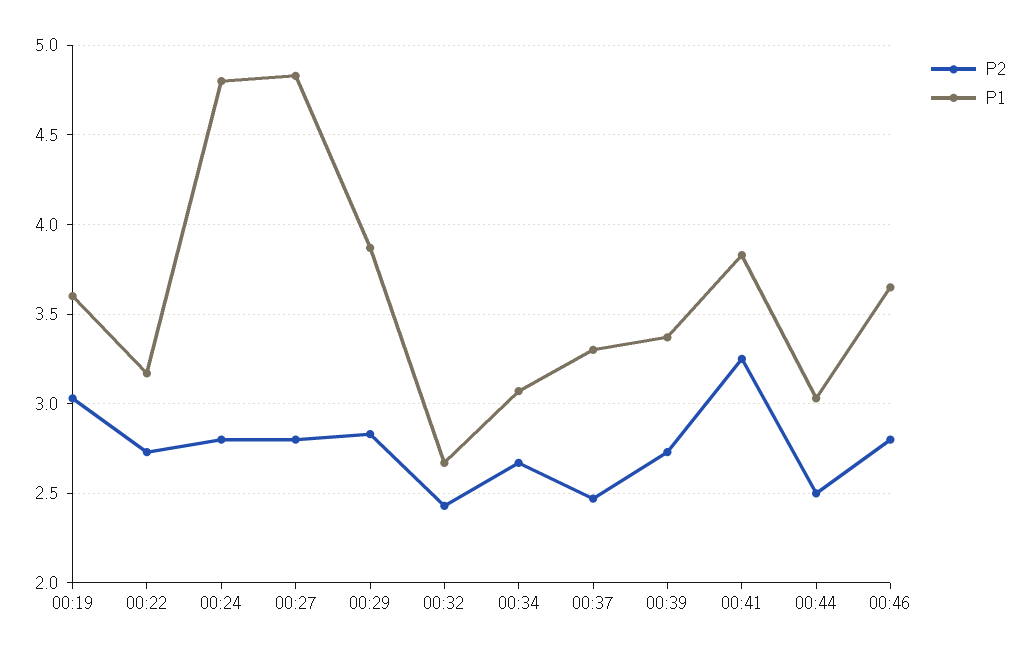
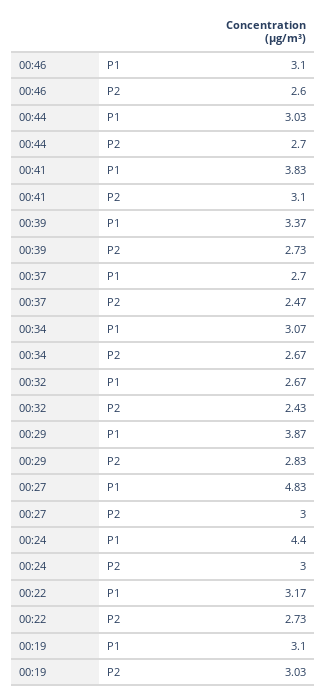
  {
    "P2": {
      "00:19": 3.03,
      "00:22": 2.73,
-     "00:24": 2.8,
+     "00:24": 3,
-     "00:27": 2.8,
+     "00:27": 3,
      "00:29": 2.83,
      "00:32": 2.43,
      "00:34": 2.67,
      "00:37": 2.47,
      "00:39": 2.73,
-     "00:41": 3.25,
+     "00:41": 3.1,
-     "00:44": 2.5,
+     "00:44": 2.7,
-     "00:46": 2.8
+     "00:46": 2.6
    },
    "P1": {
-     "00:19": 3.6,
+     "00:19": 3.1,
      "00:22": 3.17,
-     "00:24": 4.8,
+     "00:24": 4.4,
      "00:27": 4.83,
      "00:29": 3.87,
      "00:32": 2.67,
      "00:34": 3.07,
-     "00:37": 3.3,
+     "00:37": 2.7,
      "00:39": 3.37,
      "00:41": 3.83,
      "00:44": 3.03,
-     "00:46": 3.65
+     "00:46": 3.1
    }
  }

